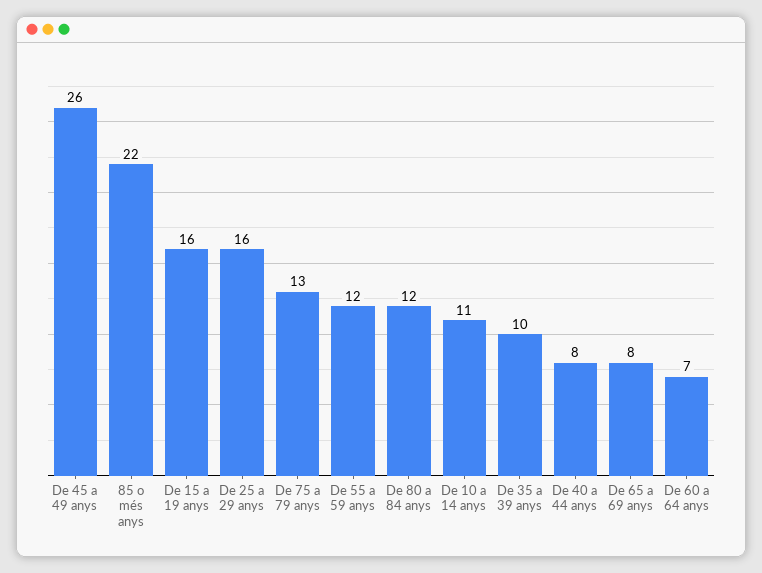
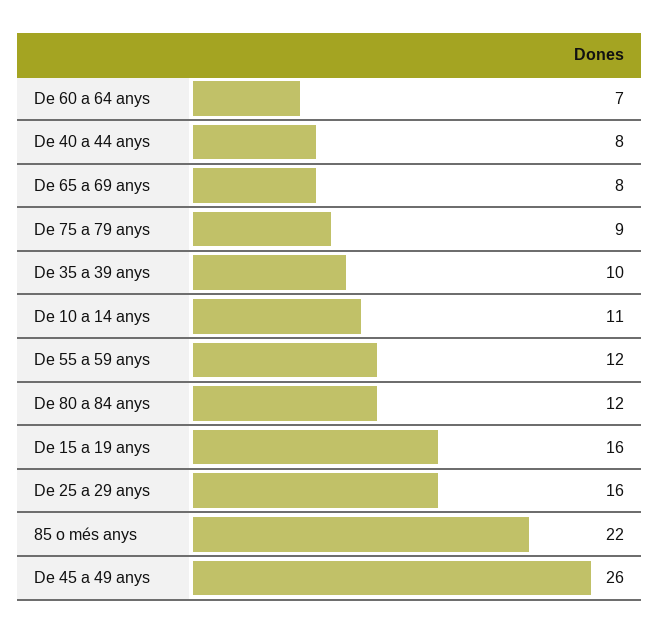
  {
    "De 45 a 49 anys": 26,
    "85 o més anys": 22,
    "De 15 a 19 anys": 16,
    "De 25 a 29 anys": 16,
-   "De 75 a 79 anys": 13,
+   "De 75 a 79 anys": 9,
    "De 55 a 59 anys": 12,
    "De 80 a 84 anys": 12,
    "De 10 a 14 anys": 11,
    "De 35 a 39 anys": 10,
    "De 40 a 44 anys": 8,
    "De 65 a 69 anys": 8,
    "De 60 a 64 anys": 7
  }

